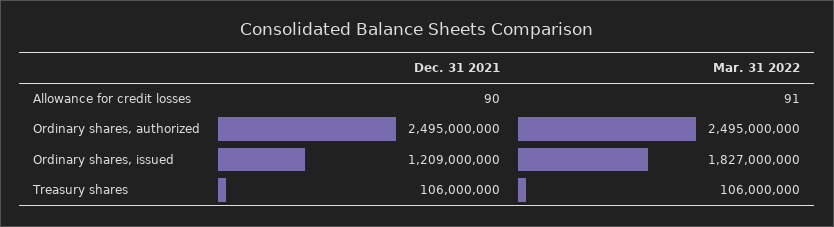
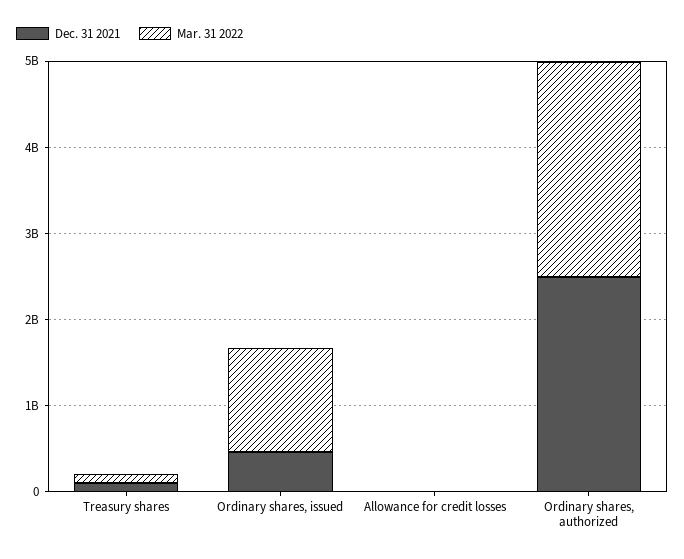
  {
    "Dec. 31 2021": {
      "Allowance for credit losses": 90,
      "Ordinary shares, authorized": 2495000000,
-     "Ordinary shares, issued": 1209000000,
+     "Ordinary shares, issued": 400000000,
      "Treasury shares": 106000000
    },
    "Mar. 31 2022": {
      "Allowance for credit losses": 91,
      "Ordinary shares, authorized": 2495000000,
-     "Ordinary shares, issued": 1827000000,
+     "Ordinary shares, issued": 1200000000,
      "Treasury shares": 106000000
    }
  }

